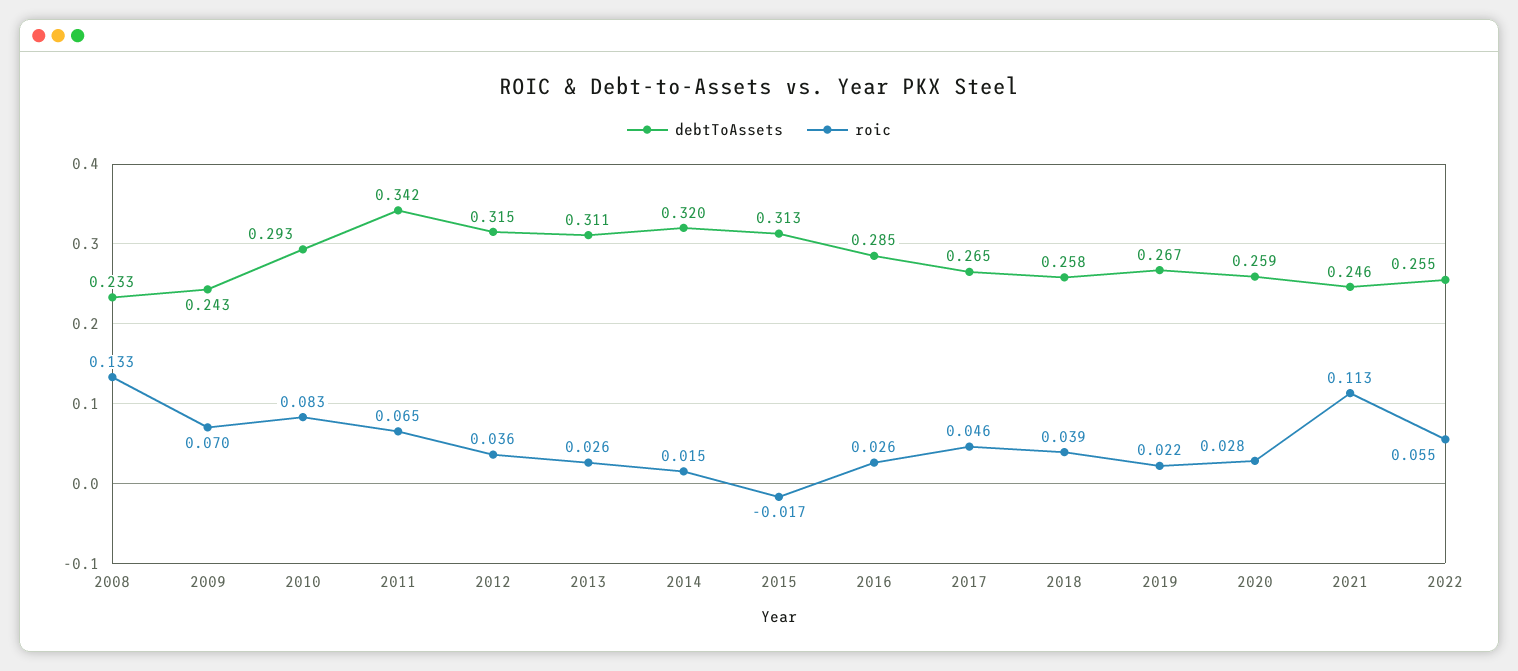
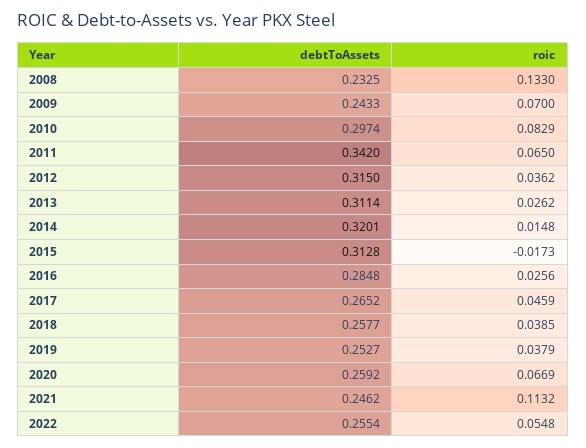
  {
    "debtToAssets": {
      "2008": 0.2325,
      "2009": 0.2433,
-     "2010": 0.293,
+     "2010": 0.2974,
      "2011": 0.342,
      "2012": 0.315,
      "2013": 0.3114,
      "2014": 0.3201,
      "2015": 0.3128,
      "2016": 0.2848,
      "2017": 0.2652,
      "2018": 0.2577,
-     "2019": 0.267,
+     "2019": 0.2527,
      "2020": 0.2592,
      "2021": 0.2462,
      "2022": 0.2554
    },
    "roic": {
      "2008": 0.133,
      "2009": 0.07,
      "2010": 0.0829,
      "2011": 0.065,
      "2012": 0.0362,
      "2013": 0.0262,
      "2014": 0.0148,
      "2015": -0.0173,
      "2016": 0.0256,
      "2017": 0.0459,
      "2018": 0.0385,
-     "2019": 0.022,
+     "2019": 0.0379,
-     "2020": 0.028,
+     "2020": 0.0669,
      "2021": 0.1132,
      "2022": 0.0548
    }
  }

